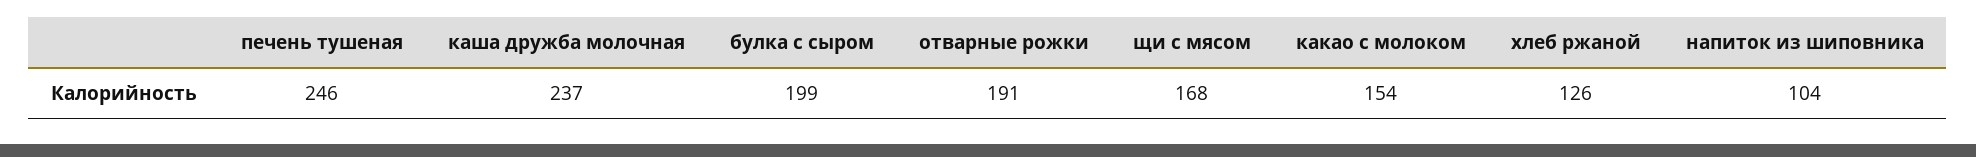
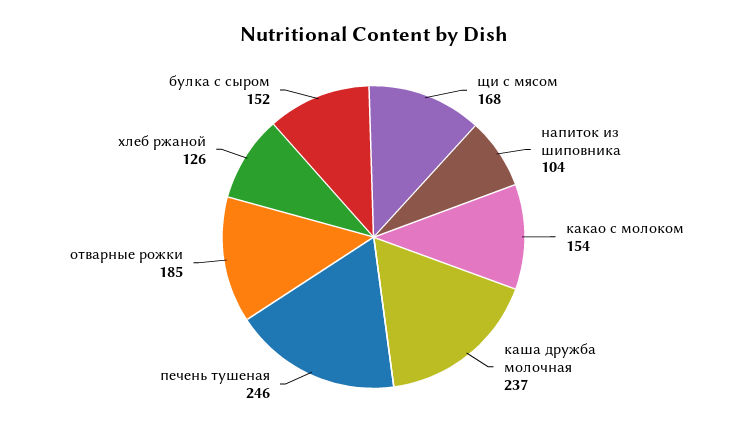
  {
    "печень тушеная": 246,
    "каша дружба молочная": 237,
-   "булка с сыром": 199,
+   "булка с сыром": 152,
-   "отварные рожки": 191,
+   "отварные рожки": 185,
    "щи с мясом": 168,
    "какао с молоком": 154,
    "хлеб ржаной": 126,
    "напиток из шиповника": 104
  }

